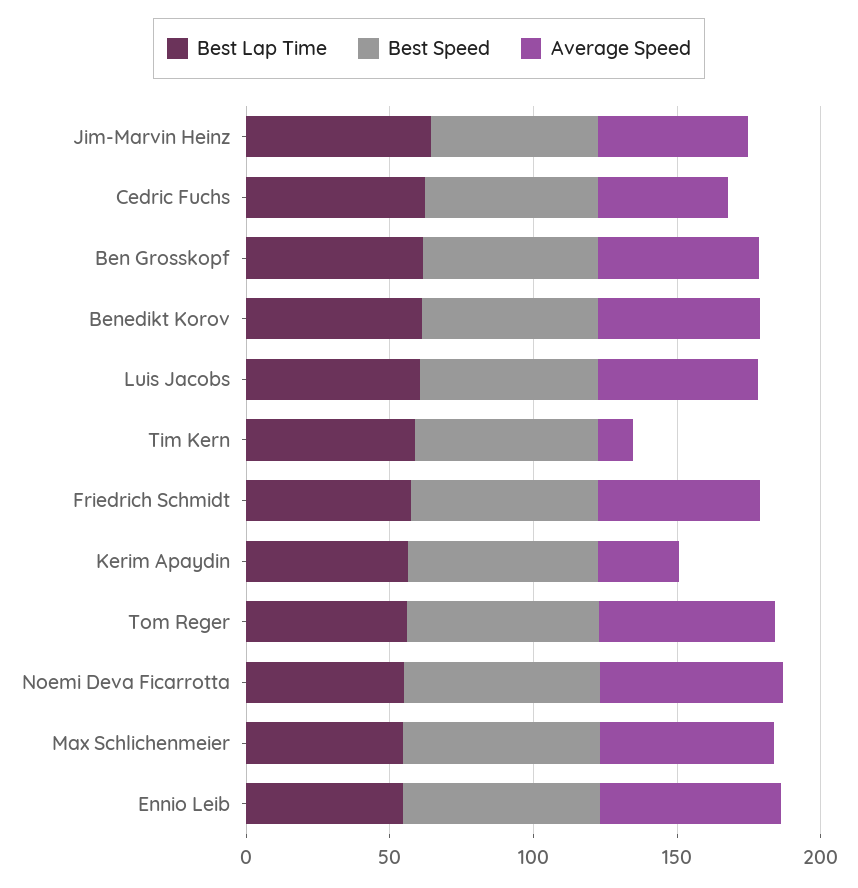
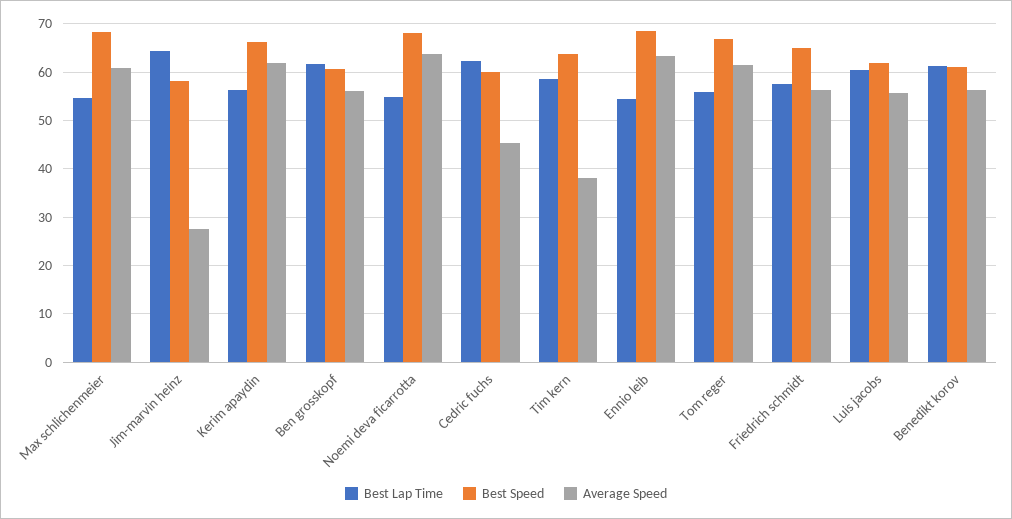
  {
    "Best Lap Time": {
      "Jim-Marvin Heinz": 64,
      "Cedric Fuchs": 62,
      "Ben Grosskopf": 62,
      "Benedikt Korov": 62,
      "Luis Jacobs": 60,
      "Tim Kern": 58,
      "Friedrich Schmidt": 58,
      "Kerim Apaydin": 56,
      "Tom Reger": 56,
      "Noemi Deva Ficarrotta": 54,
      "Max Schlichenmeier": 54,
      "Ennio Leib": 54
    },
    "Best Speed": {
      "Jim-Marvin Heinz": 58,
      "Cedric Fuchs": 60,
      "Ben Grosskopf": 60,
      "Benedikt Korov": 62,
      "Luis Jacobs": 62,
      "Tim Kern": 64,
      "Friedrich Schmidt": 66,
      "Kerim Apaydin": 66,
      "Tom Reger": 66,
      "Noemi Deva Ficarrotta": 68,
      "Max Schlichenmeier": 68,
      "Ennio Leib": 68
    },
    "Average Speed": {
-     "Jim-Marvin Heinz": 50,
+     "Jim-Marvin Heinz": 28,
      "Cedric Fuchs": 46,
      "Ben Grosskopf": 56,
      "Benedikt Korov": 56,
      "Luis Jacobs": 56,
-     "Tim Kern": 10,
+     "Tim Kern": 38,
      "Friedrich Schmidt": 56,
-     "Kerim Apaydin": 30,
+     "Kerim Apaydin": 62,
      "Tom Reger": 62,
      "Noemi Deva Ficarrotta": 64,
      "Max Schlichenmeier": 60,
      "Ennio Leib": 64
    }
  }

